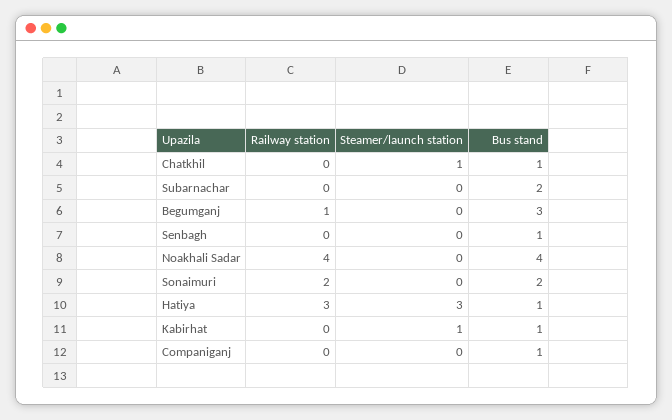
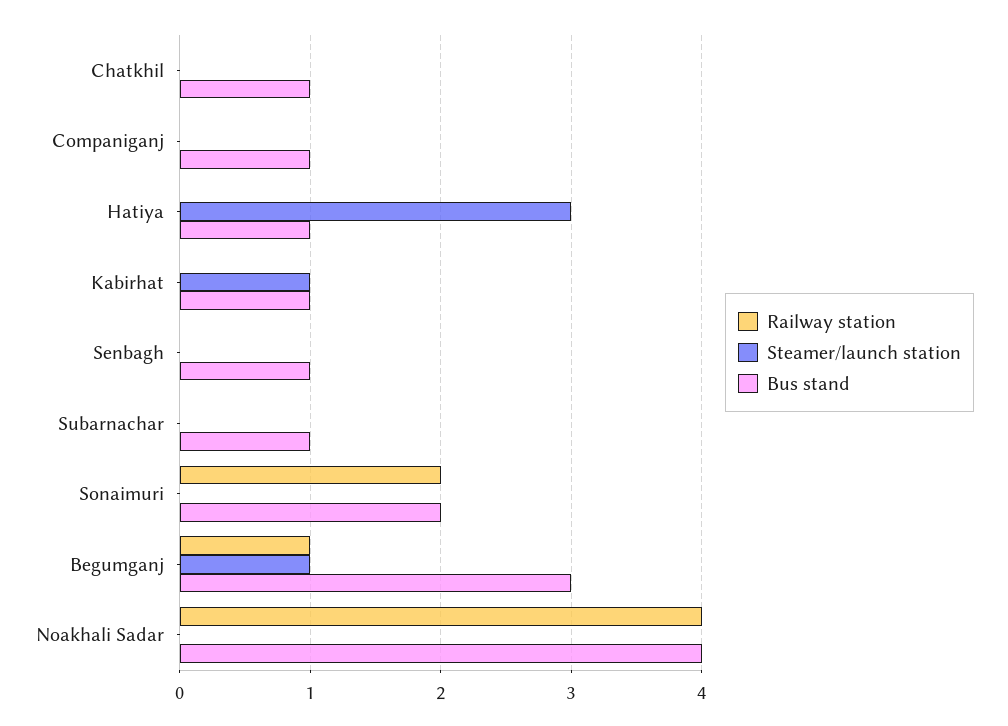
  {
    "Railway station": {
      "Chatkhil": 0,
      "Subarnachar": 0,
      "Begumganj": 1,
      "Senbagh": 0,
      "Noakhali Sadar": 4,
      "Sonaimuri": 2,
-     "Hatiya": 3,
+     "Hatiya": 0,
      "Kabirhat": 0,
      "Companiganj": 0
    },
    "Steamer/launch station": {
-     "Chatkhil": 1,
+     "Chatkhil": 0,
      "Subarnachar": 0,
-     "Begumganj": 0,
+     "Begumganj": 1,
      "Senbagh": 0,
      "Noakhali Sadar": 0,
      "Sonaimuri": 0,
      "Hatiya": 3,
      "Kabirhat": 1,
      "Companiganj": 0
    },
    "Bus stand": {
      "Chatkhil": 1,
-     "Subarnachar": 2,
+     "Subarnachar": 1,
      "Begumganj": 3,
      "Senbagh": 1,
      "Noakhali Sadar": 4,
      "Sonaimuri": 2,
      "Hatiya": 1,
      "Kabirhat": 1,
      "Companiganj": 1
    }
  }

